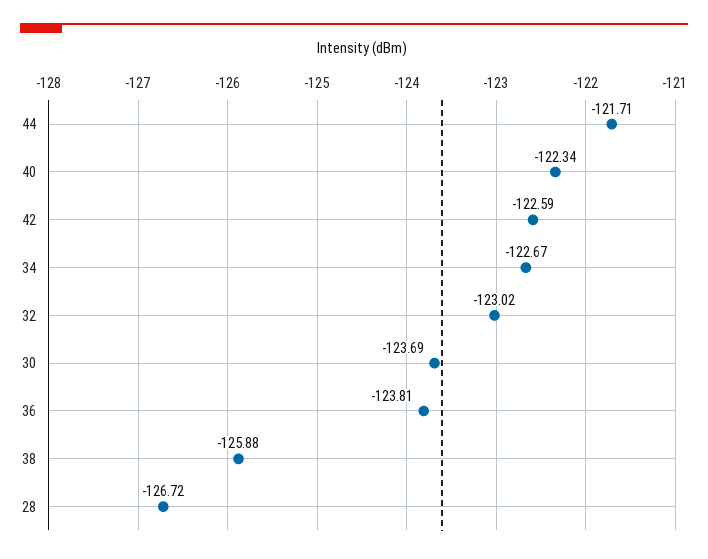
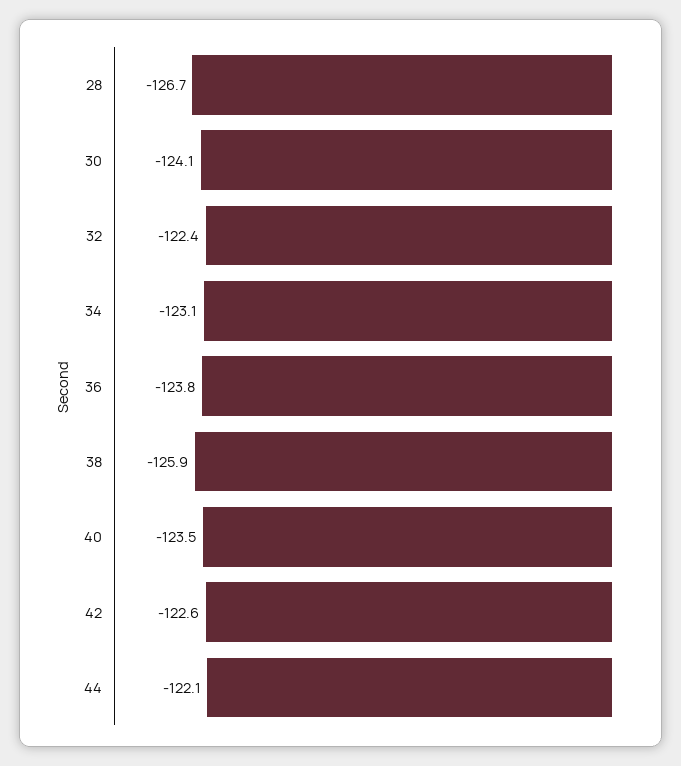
  {
-   "44": -121.71,
+   "44": -122.1,
-   "40": -122.34,
+   "40": -123.5,
    "42": -122.59,
-   "34": -122.67,
+   "34": -123.1,
-   "32": -123.02,
+   "32": -122.4,
-   "30": -123.69,
+   "30": -124.1,
    "36": -123.81,
    "38": -125.88,
    "28": -126.72
  }

